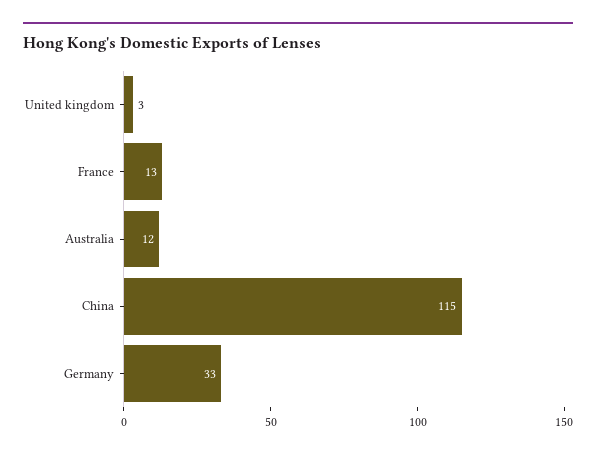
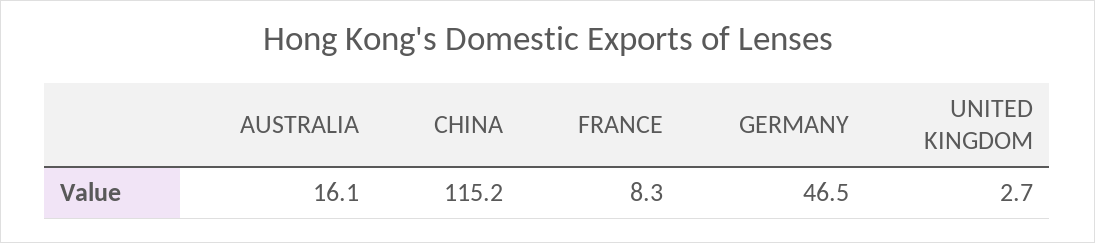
  {
    "United kingdom": 2.7,
-   "France": 13,
+   "France": 8.3,
-   "Australia": 12,
+   "Australia": 16.1,
    "China": 115.2,
-   "Germany": 33
+   "Germany": 46.5
  }

